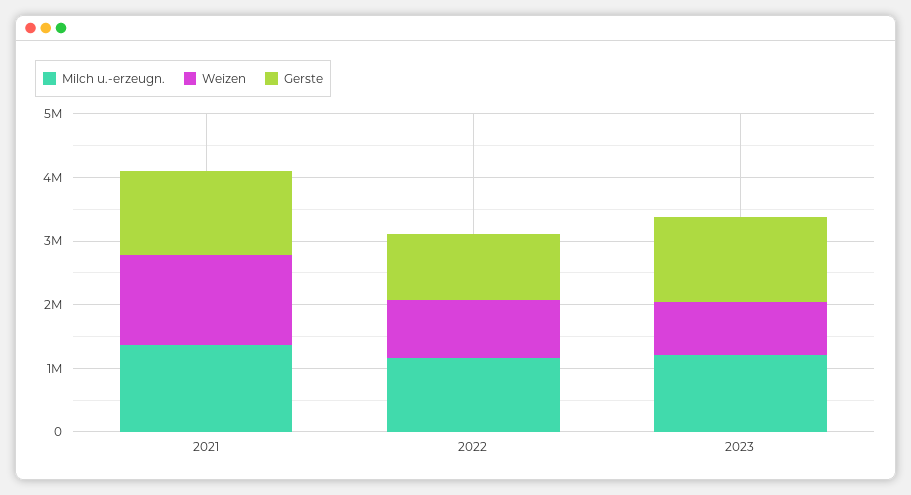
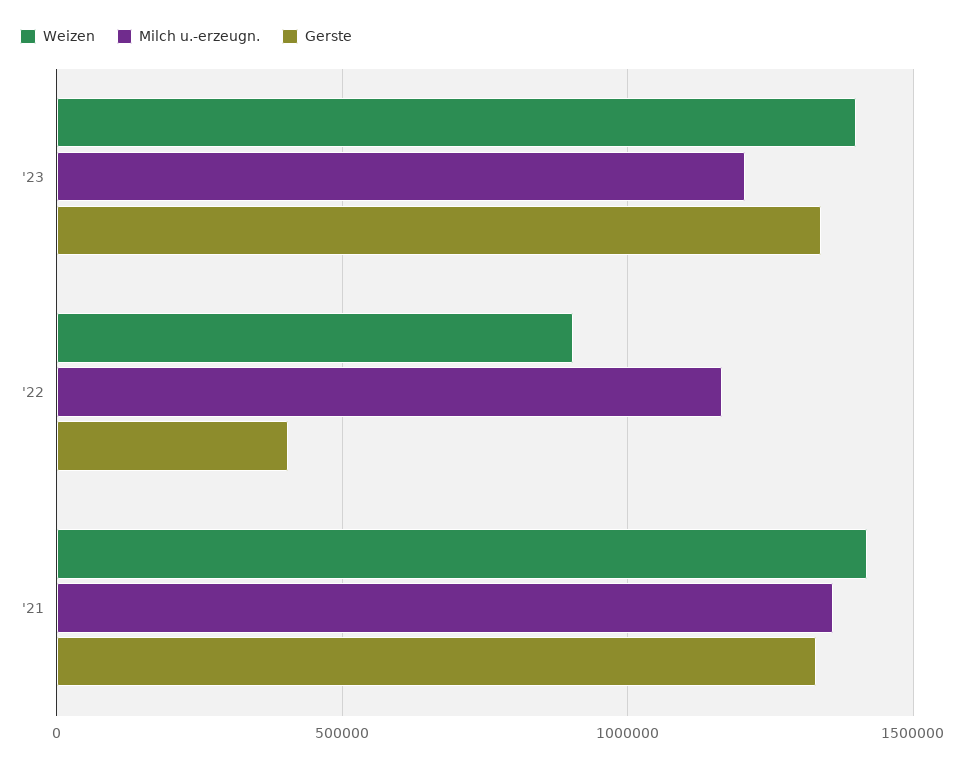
  {
    "Milch u.-erzeugn.": {
      "2021": 1350000,
      "2022": 1150000,
      "2023": 1200000
    },
    "Weizen": {
      "2021": 1400000,
      "2022": 900000,
-     "2023": 800000
+     "2023": 1400000
    },
    "Gerste": {
      "2021": 1350000,
-     "2022": 1000000,
+     "2022": 400000,
      "2023": 1350000
    }
  }

